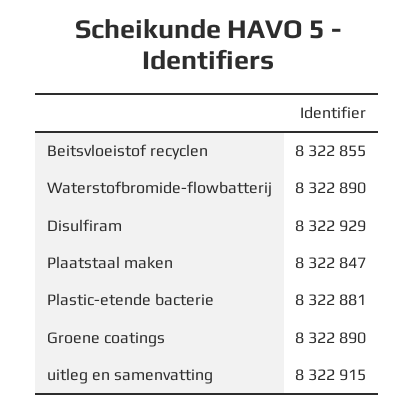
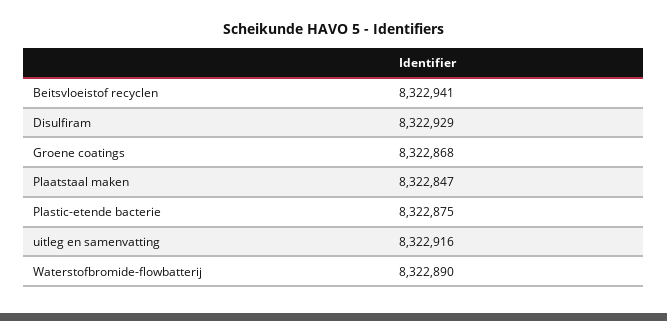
  {
-   "Beitsvloeistof recyclen": 8322855,
+   "Beitsvloeistof recyclen": 8322941,
    "Waterstofbromide-flowbatterij": 8322890,
    "Disulfiram": 8322929,
    "Plaatstaal maken": 8322847,
-   "Plastic-etende bacterie": 8322881,
+   "Plastic-etende bacterie": 8322875,
-   "Groene coatings": 8322890,
+   "Groene coatings": 8322868,
-   "uitleg en samenvatting": 8322915
+   "uitleg en samenvatting": 8322916
  }

